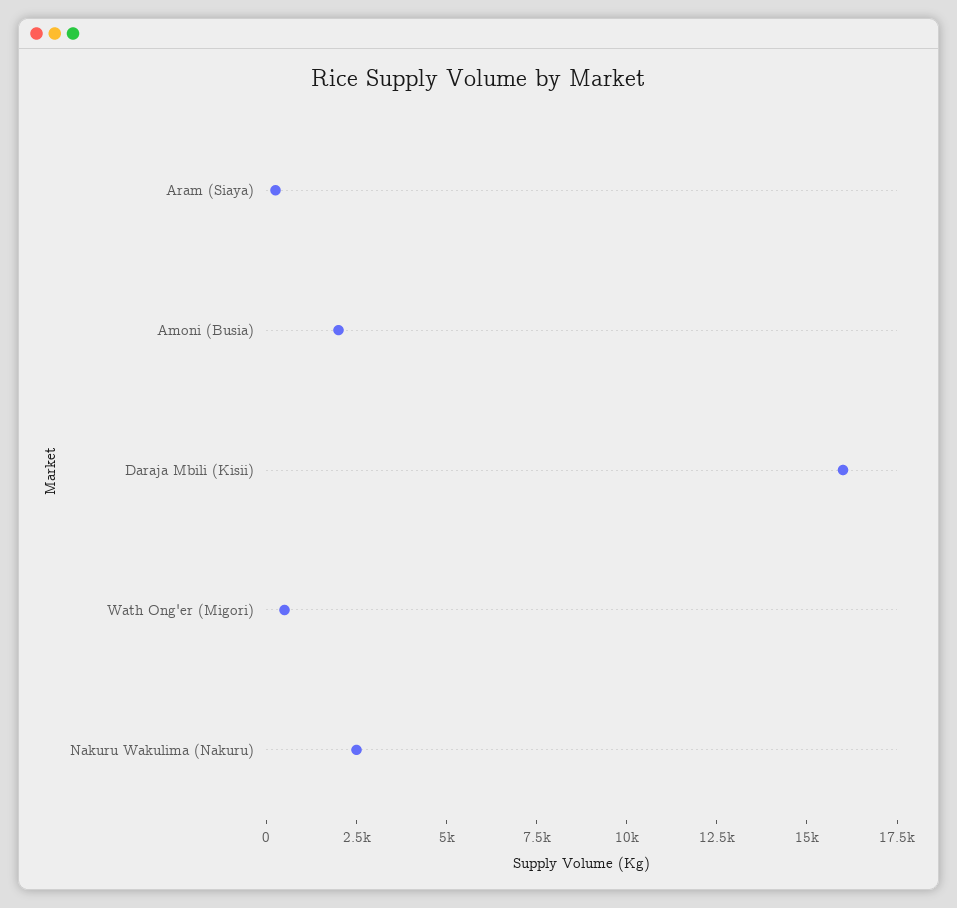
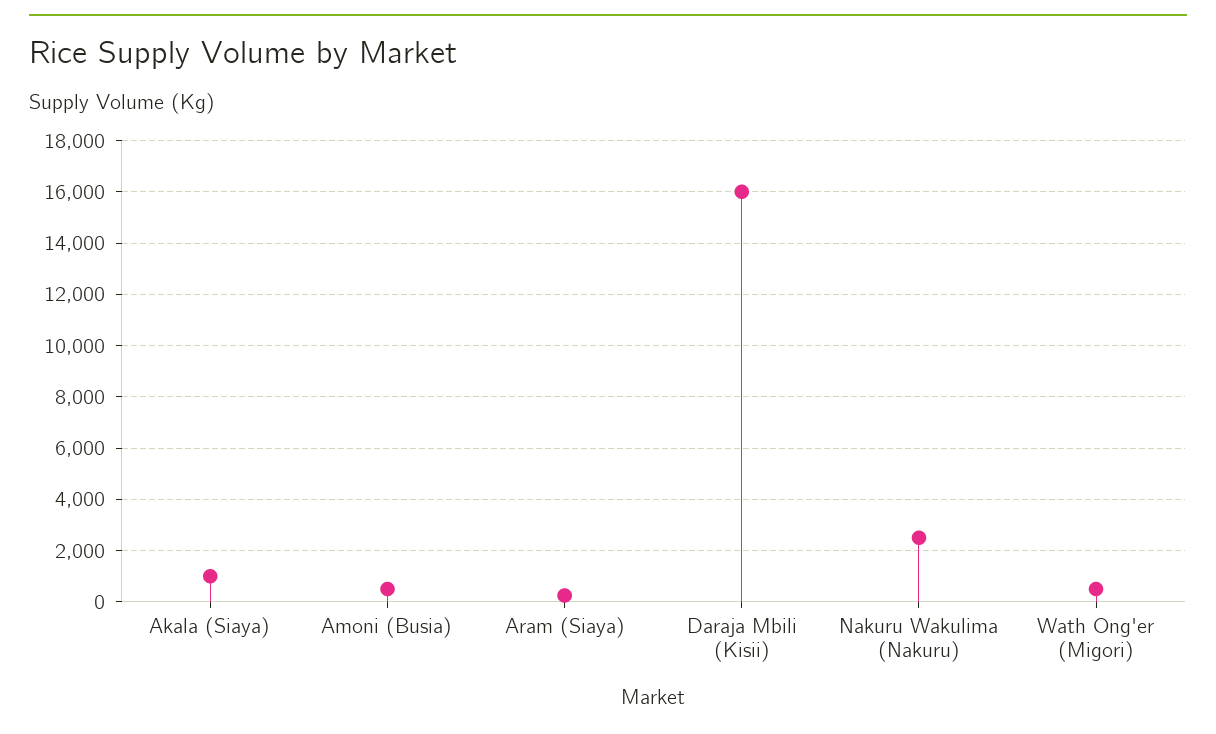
  {
    "Aram (Siaya)": 250,
-   "Amoni (Busia)": 2000,
+   "Amoni (Busia)": 500,
    "Daraja Mbili (Kisii)": 16000,
    "Wath Ong'er (Migori)": 500,
-   "Nakuru Wakulima (Nakuru)": 2500
+   "Nakuru Wakulima (Nakuru)": 2500,
+   "Akala (Siaya)": 1000
  }

